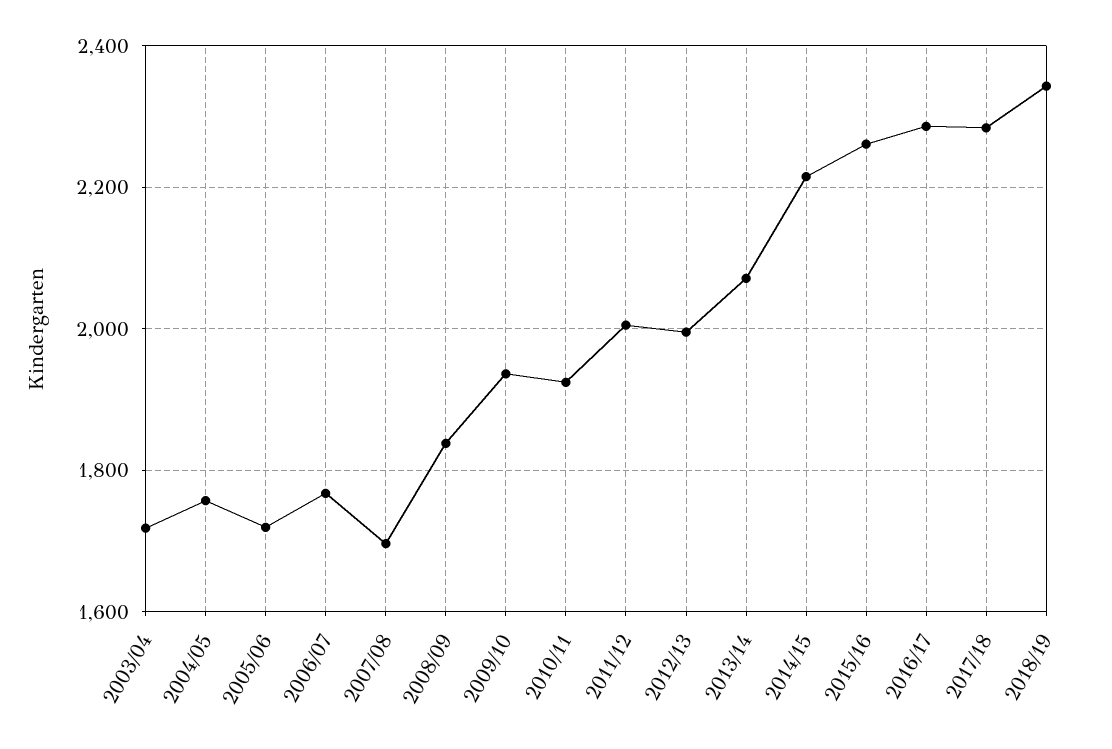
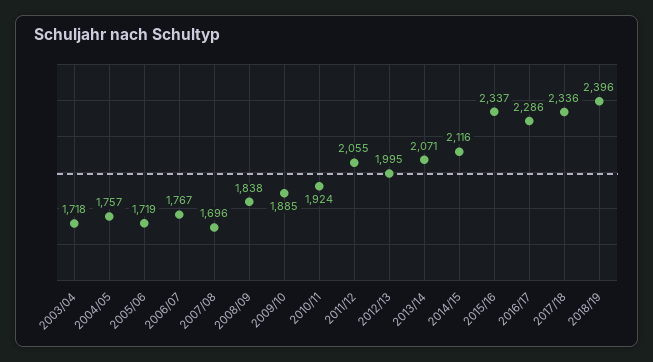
  {
    "2003/04": 1718,
    "2004/05": 1757,
    "2005/06": 1719,
    "2006/07": 1767,
    "2007/08": 1696,
    "2008/09": 1838,
-   "2009/10": 1940,
+   "2009/10": 1885,
    "2010/11": 1924,
-   "2011/12": 2000,
+   "2011/12": 2055,
    "2012/13": 1995,
    "2013/14": 2071,
-   "2014/15": 2220,
+   "2014/15": 2116,
-   "2015/16": 2260,
+   "2015/16": 2337,
    "2016/17": 2286,
-   "2017/18": 2280,
+   "2017/18": 2336,
-   "2018/19": 2340
+   "2018/19": 2396
  }

